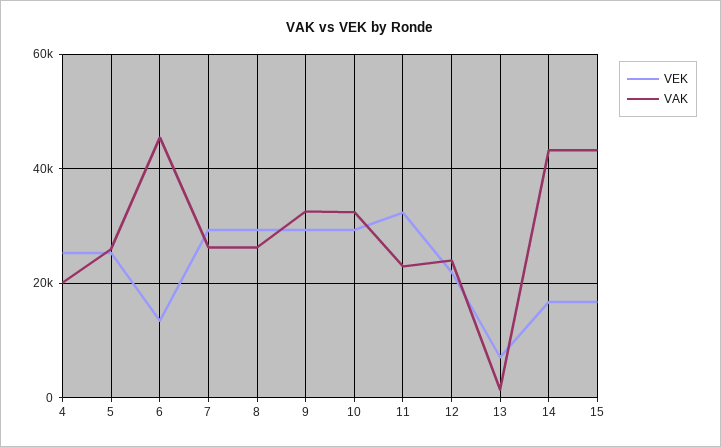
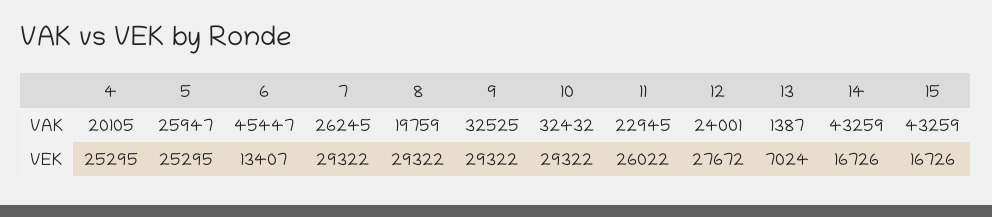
  {
    "VEK": {
      "4": 25295,
      "5": 25295,
      "6": 13407,
      "7": 29322,
      "8": 29322,
      "9": 29322,
      "10": 29322,
-     "11": 32000,
+     "11": 26022,
-     "12": 22000,
+     "12": 27672,
      "13": 7024,
      "14": 16726,
      "15": 16726
    },
    "VAK": {
      "4": 20105,
      "5": 25947,
      "6": 45447,
      "7": 26245,
-     "8": 26000,
+     "8": 19759,
      "9": 32525,
      "10": 32432,
      "11": 22945,
      "12": 24001,
      "13": 1387,
      "14": 43259,
      "15": 43259
    }
  }

